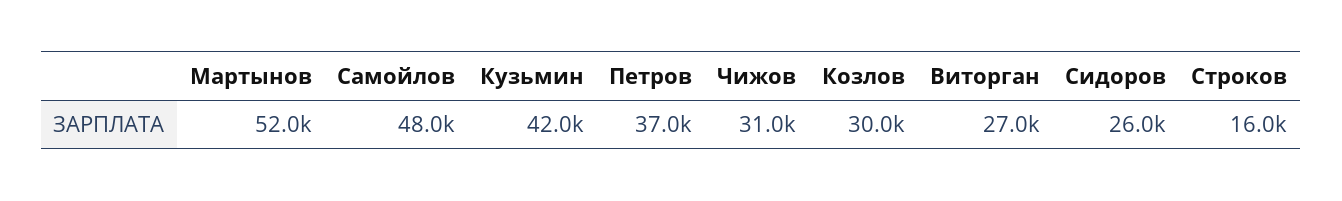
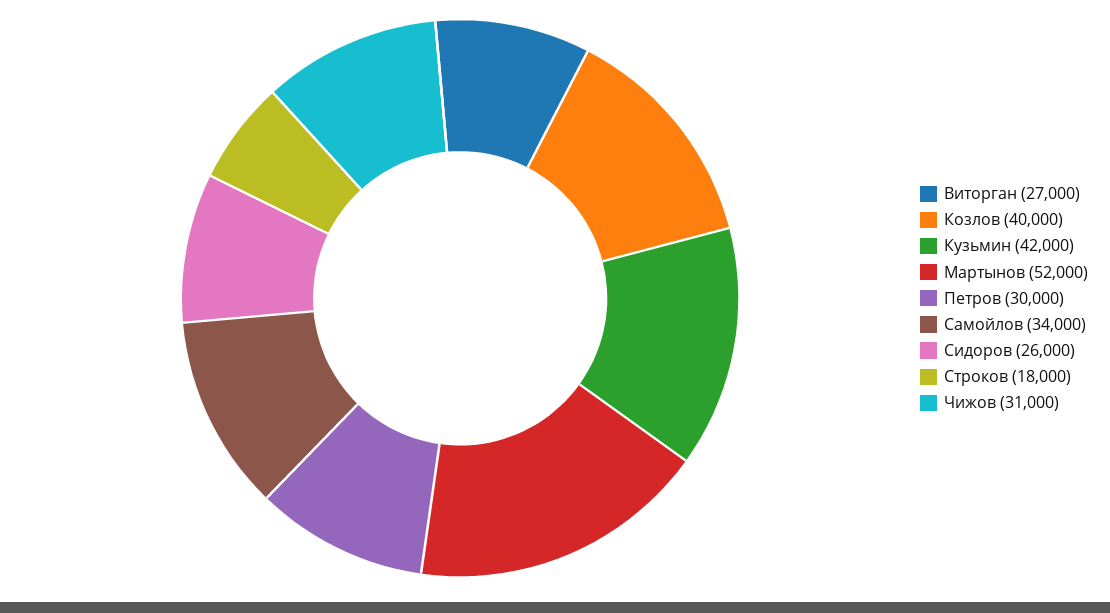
  {
    "Мартынов": 52000,
-   "Самойлов": 48000,
+   "Самойлов": 34000,
    "Кузьмин": 42000,
-   "Петров": 37000,
+   "Петров": 30000,
    "Чижов": 31000,
-   "Козлов": 30000,
+   "Козлов": 40000,
    "Виторган": 27000,
    "Сидоров": 26000,
-   "Строков": 16000
+   "Строков": 18000
  }

